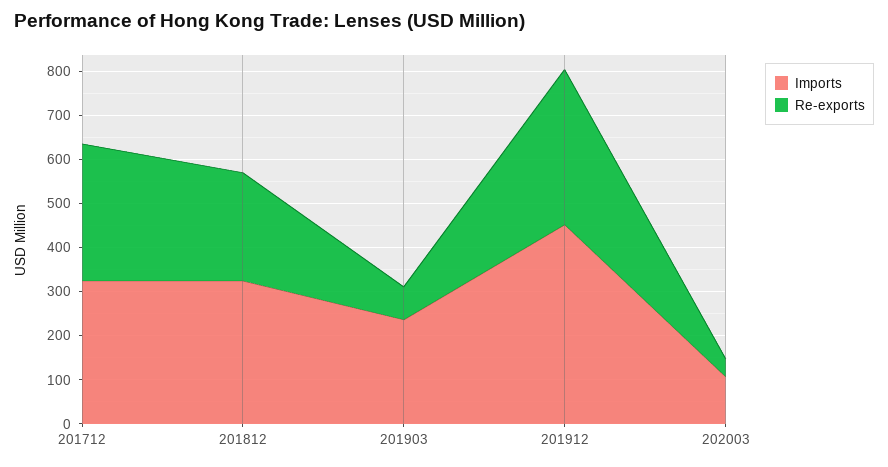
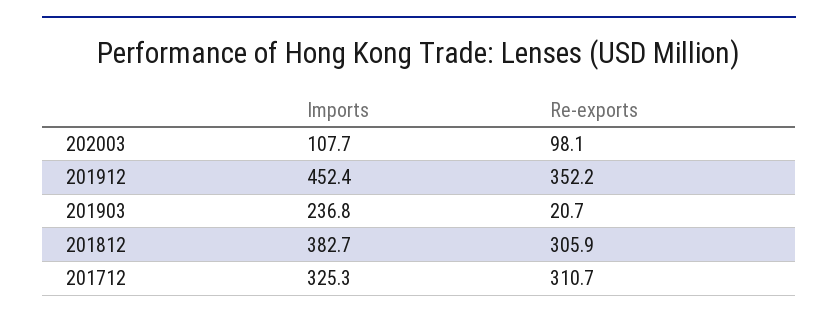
  {
    "Imports": {
      "201712": 325.3,
-     "201812": 320,
+     "201812": 382.7,
      "201903": 236.8,
      "201912": 452.4,
      "202003": 107.7
    },
    "Re-exports": {
      "201712": 310.7,
-     "201812": 240,
+     "201812": 305.9,
-     "201903": 80,
+     "201903": 20.7,
      "201912": 352.2,
-     "202003": 40
+     "202003": 98.1
    }
  }

